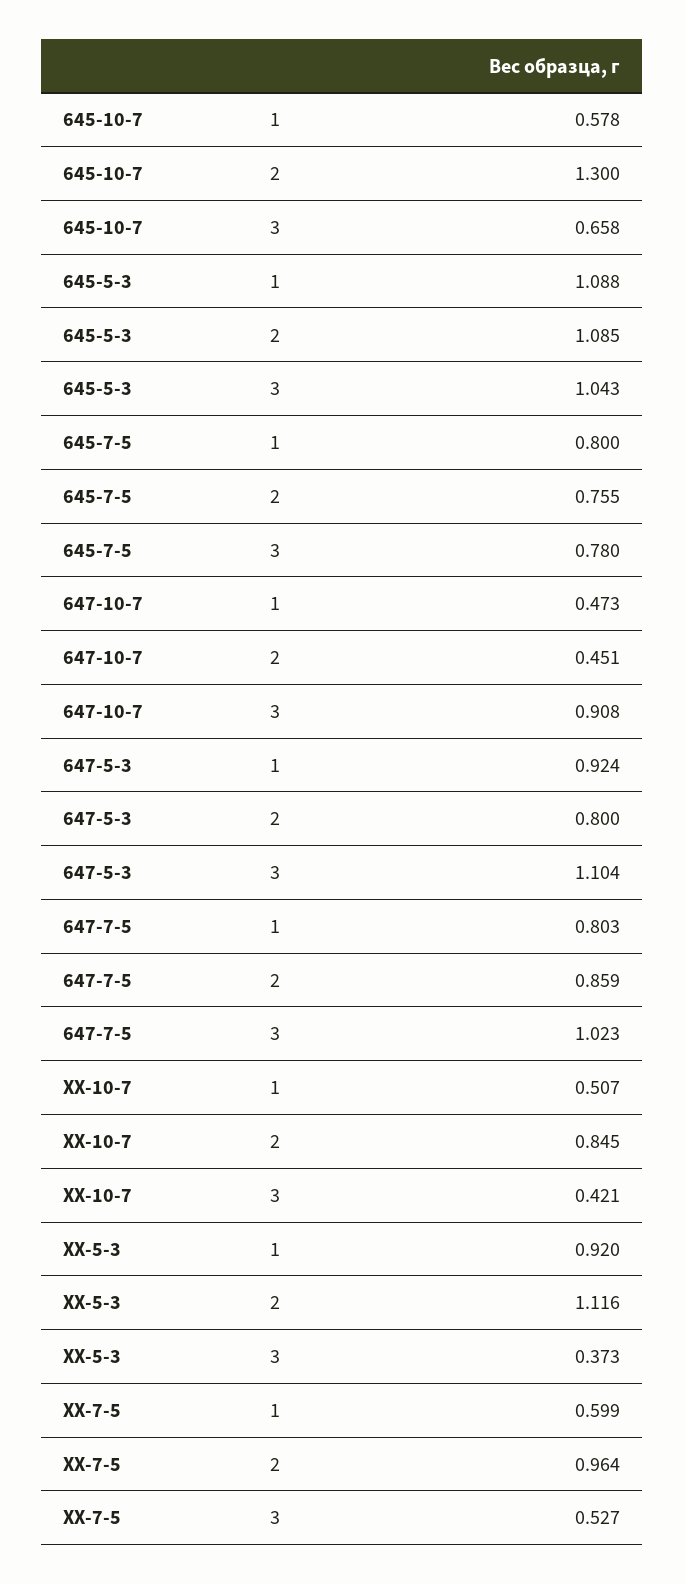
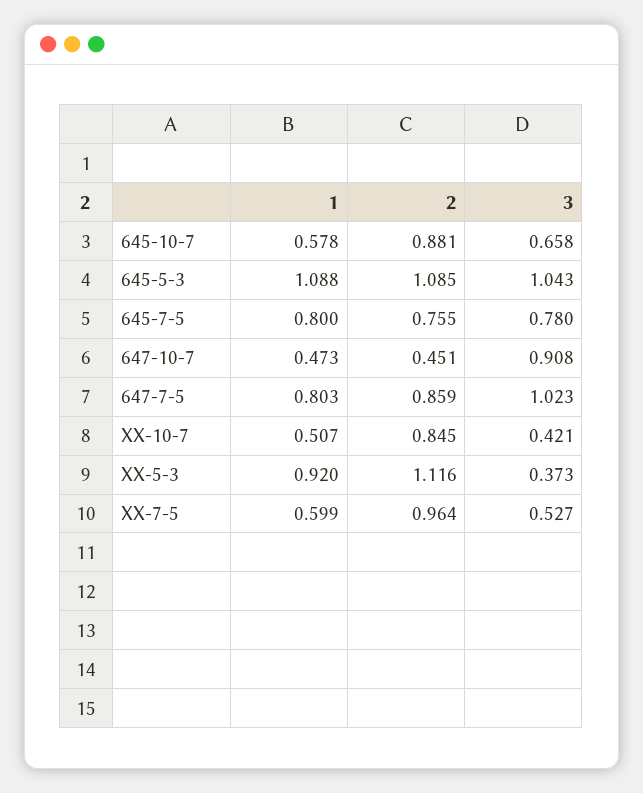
  {
    "645-10-7": {
      "1": 0.578,
-     "2": 1.3,
+     "2": 0.881,
      "3": 0.658
    },
    "645-5-3": {
      "1": 1.088,
      "2": 1.085,
      "3": 1.043
    },
    "645-7-5": {
      "1": 0.8,
      "2": 0.755,
      "3": 0.78
    },
    "647-10-7": {
      "1": 0.473,
      "2": 0.451,
      "3": 0.908
    },
-   "647-5-3": {
-     "1": 0.924,
-     "2": 0.8,
-     "3": 1.104
-   },
    "647-7-5": {
      "1": 0.803,
      "2": 0.859,
      "3": 1.023
    },
    "XX-10-7": {
      "1": 0.507,
      "2": 0.845,
      "3": 0.421
    },
    "XX-5-3": {
      "1": 0.92,
      "2": 1.116,
      "3": 0.373
    },
    "XX-7-5": {
      "1": 0.599,
      "2": 0.964,
      "3": 0.527
    }
  }

